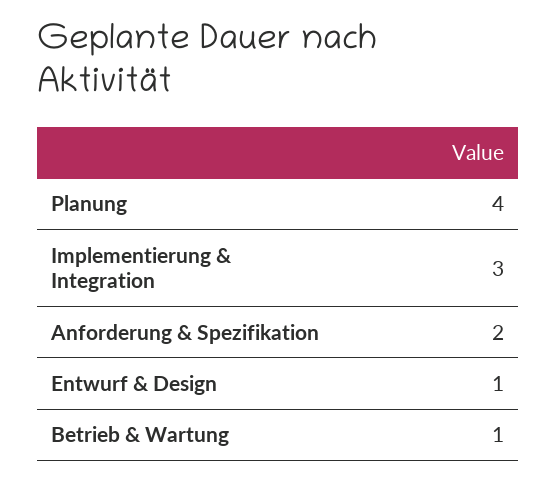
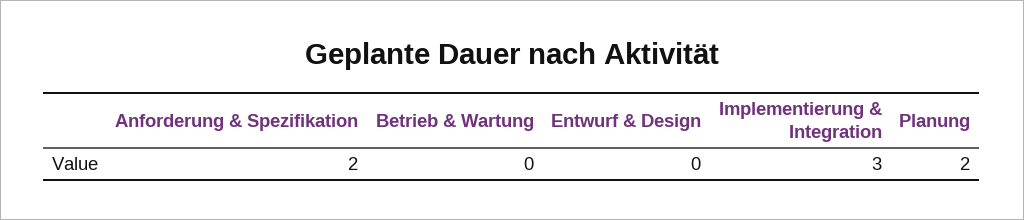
  {
-   "Planung": 4,
+   "Planung": 2,
    "Implementierung & Integration": 3,
    "Anforderung & Spezifikation": 2,
-   "Entwurf & Design": 1,
+   "Entwurf & Design": 0,
-   "Betrieb & Wartung": 1
+   "Betrieb & Wartung": 0
  }

